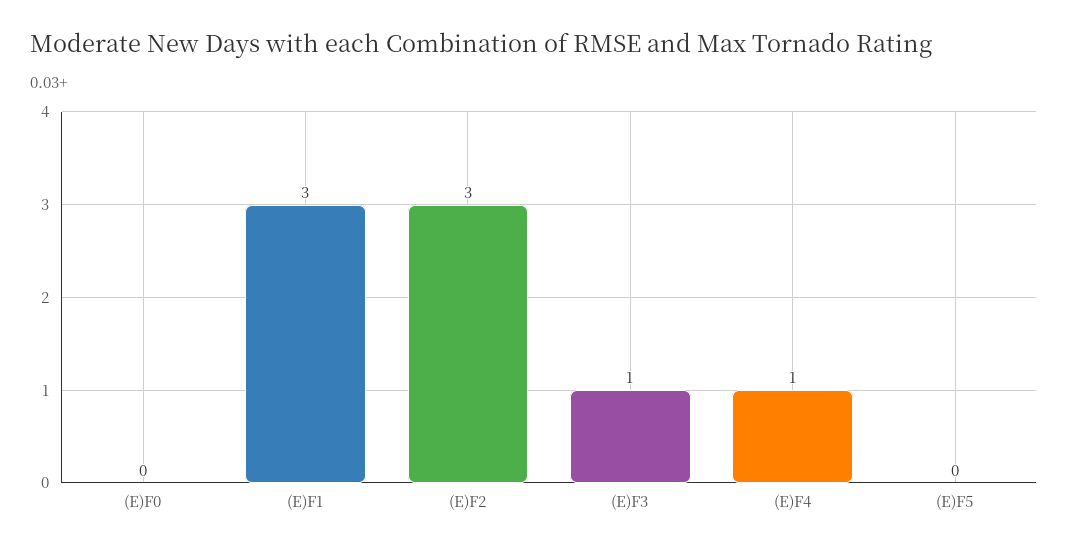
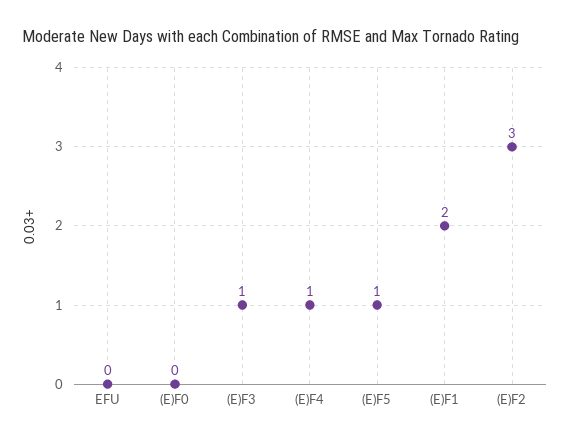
  {
    "(E)F0": 0,
-   "(E)F1": 3,
+   "(E)F1": 2,
    "(E)F2": 3,
    "(E)F3": 1,
    "(E)F4": 1,
-   "(E)F5": 0
+   "(E)F5": 1,
+   "EFU": 0
  }

